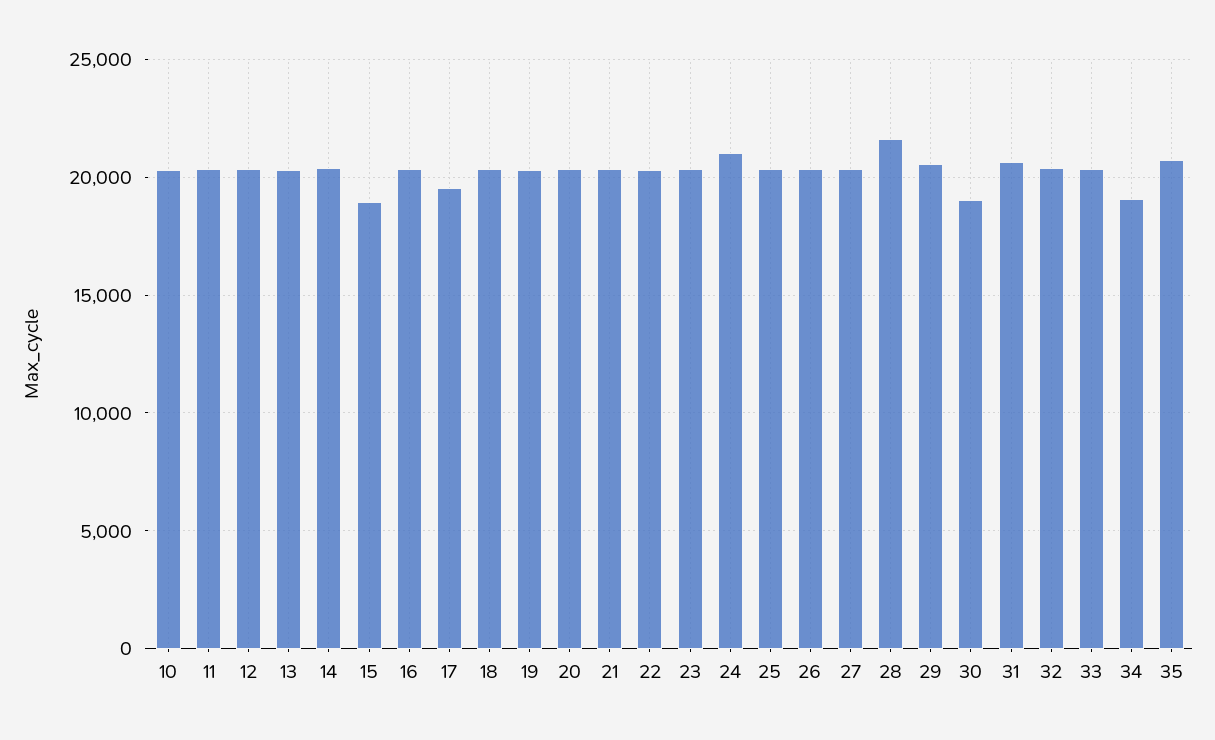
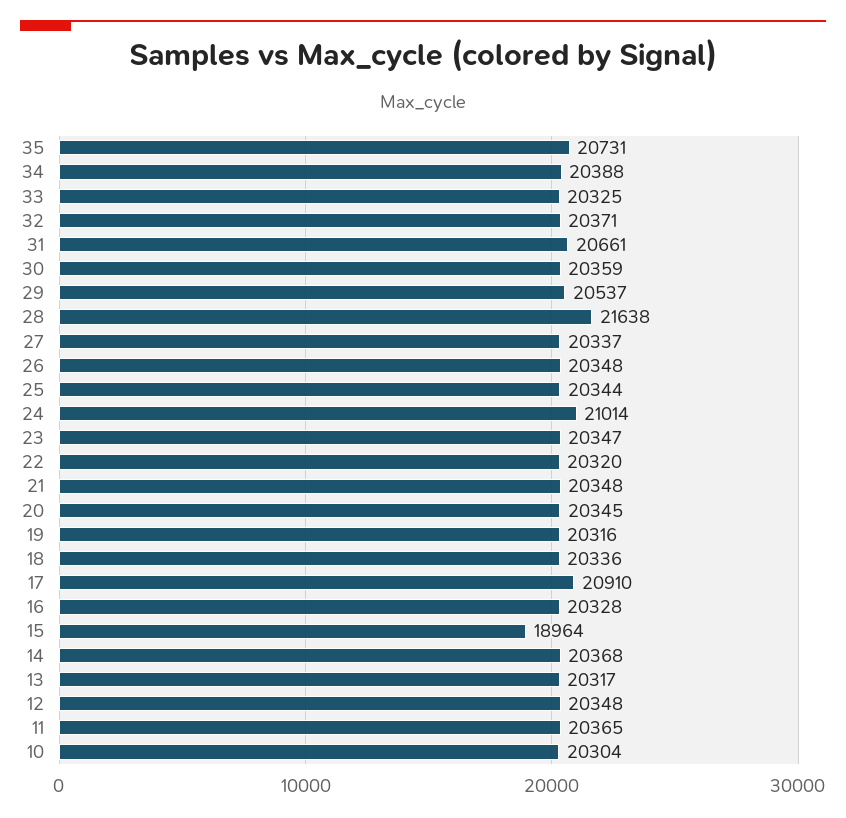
  {
    "10": 20304,
    "11": 20365,
    "12": 20348,
    "13": 20317,
    "14": 20368,
    "15": 18964,
    "16": 20328,
-   "17": 19500,
+   "17": 20910,
    "18": 20336,
    "19": 20316,
    "20": 20345,
    "21": 20348,
    "22": 20320,
    "23": 20347,
    "24": 21014,
    "25": 20344,
    "26": 20348,
    "27": 20337,
    "28": 21638,
    "29": 20537,
-   "30": 19000,
+   "30": 20359,
    "31": 20661,
    "32": 20371,
    "33": 20325,
-   "34": 19000,
+   "34": 20388,
    "35": 20731
  }

